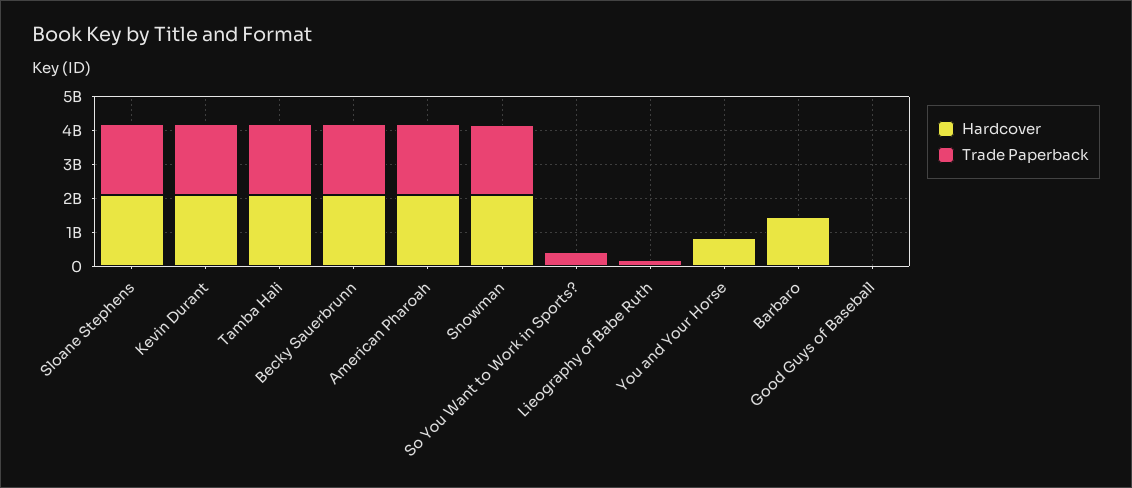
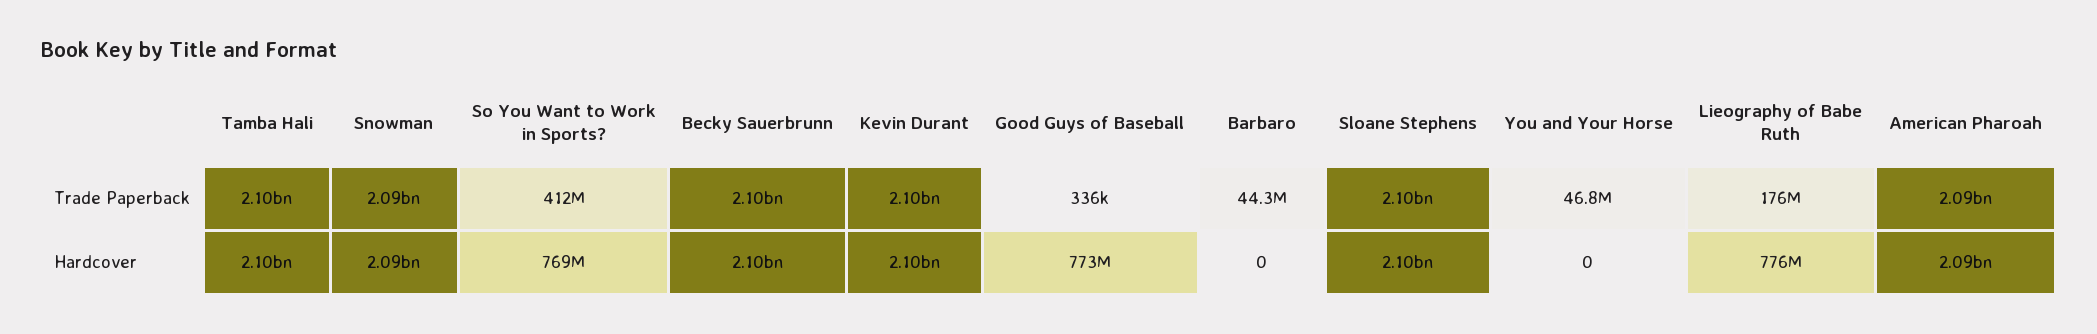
  {
    "Hardcover": {
      "Sloane Stephens": 2100000000,
      "Kevin Durant": 2100000000,
      "Tamba Hali": 2100000000,
      "Becky Sauerbrunn": 2100000000,
      "American Pharoah": 2090000000,
      "Snowman": 2090000000,
-     "So You Want to Work in Sports?": 0,
+     "So You Want to Work in Sports?": 769000000,
-     "Lieography of Babe Ruth": 0,
+     "Lieography of Babe Ruth": 776000000,
-     "You and Your Horse": 750000000,
+     "You and Your Horse": 0,
-     "Barbaro": 1500000000,
+     "Barbaro": 0,
-     "Good Guys of Baseball": 0
+     "Good Guys of Baseball": 773000000
    },
    "Trade Paperback": {
      "Sloane Stephens": 2100000000,
      "Kevin Durant": 2100000000,
      "Tamba Hali": 2100000000,
      "Becky Sauerbrunn": 2100000000,
      "American Pharoah": 2090000000,
      "Snowman": 2090000000,
      "So You Want to Work in Sports?": 412000000,
      "Lieography of Babe Ruth": 176000000,
      "You and Your Horse": 46800000,
      "Barbaro": 44300000,
      "Good Guys of Baseball": 336000
    }
  }

